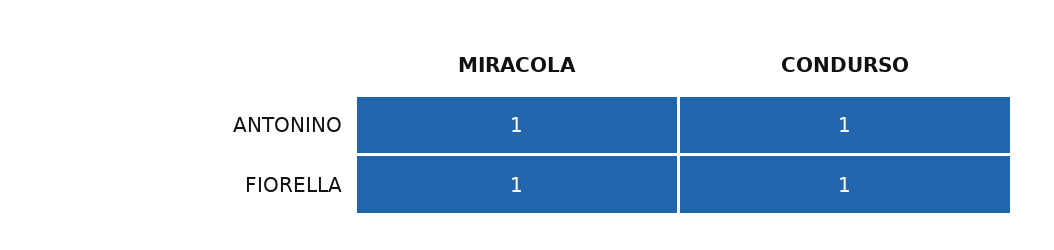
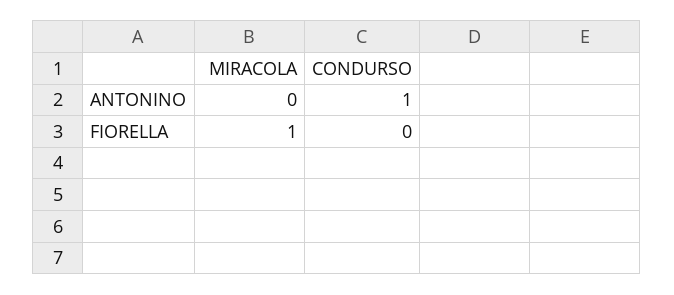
  {
    "MIRACOLA": {
-     "ANTONINO": 1,
+     "ANTONINO": 0,
      "FIORELLA": 1
    },
    "CONDURSO": {
      "ANTONINO": 1,
-     "FIORELLA": 1
+     "FIORELLA": 0
    }
  }

